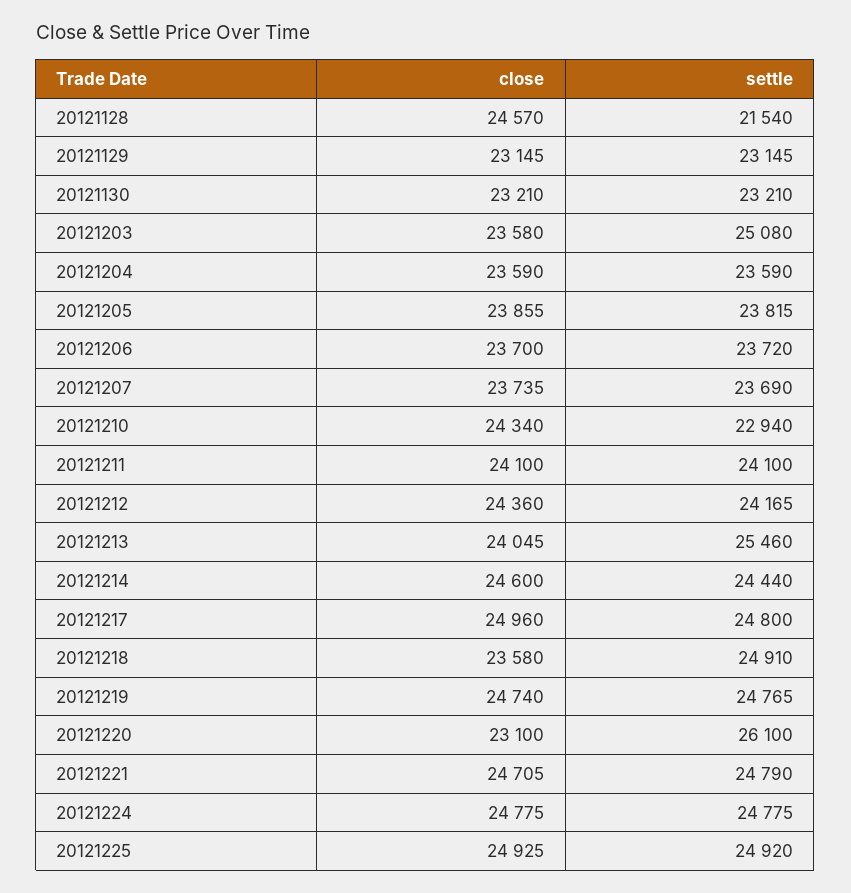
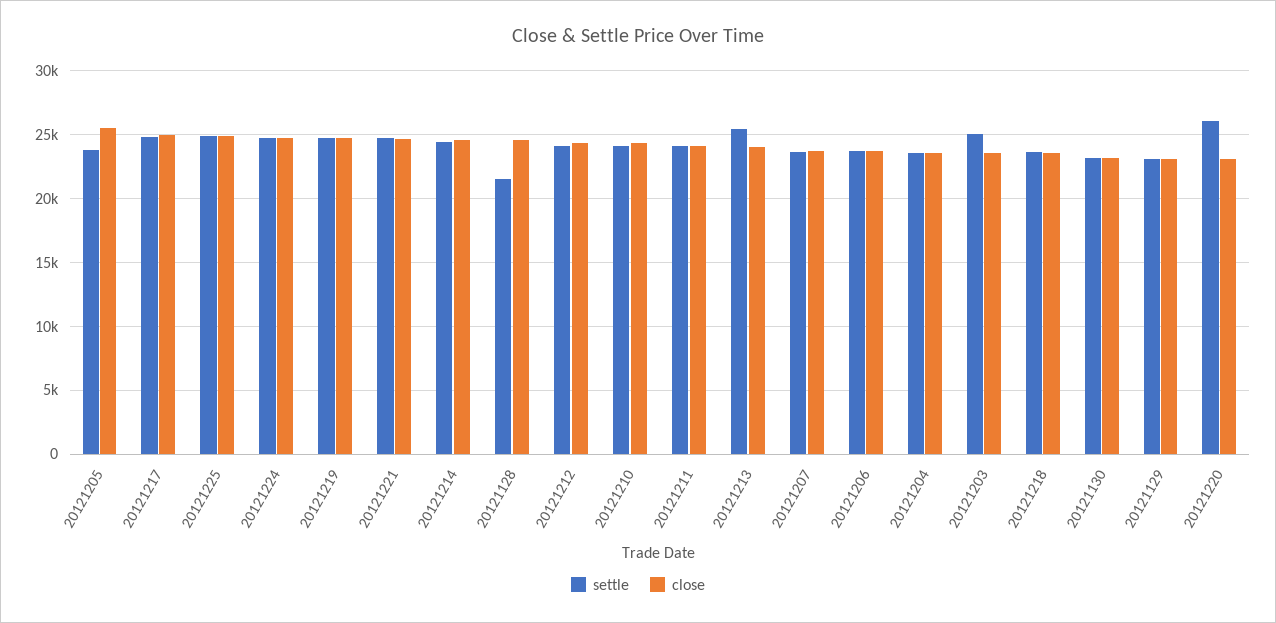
  {
    "close": {
      "20121128": 24570,
      "20121129": 23145,
      "20121130": 23210,
      "20121203": 23580,
      "20121204": 23590,
-     "20121205": 23855,
+     "20121205": 25500,
      "20121206": 23700,
      "20121207": 23735,
      "20121210": 24340,
      "20121211": 24100,
      "20121212": 24360,
      "20121213": 24045,
      "20121214": 24600,
      "20121217": 24960,
      "20121218": 23580,
      "20121219": 24740,
      "20121220": 23100,
      "20121221": 24705,
      "20121224": 24775,
      "20121225": 24925
    },
    "settle": {
      "20121128": 21540,
      "20121129": 23145,
      "20121130": 23210,
      "20121203": 25080,
      "20121204": 23590,
      "20121205": 23815,
      "20121206": 23720,
      "20121207": 23690,
-     "20121210": 22940,
+     "20121210": 24000,
      "20121211": 24100,
      "20121212": 24165,
      "20121213": 25460,
      "20121214": 24440,
      "20121217": 24800,
-     "20121218": 24910,
+     "20121218": 23500,
      "20121219": 24765,
      "20121220": 26100,
      "20121221": 24790,
      "20121224": 24775,
      "20121225": 24920
    }
  }

